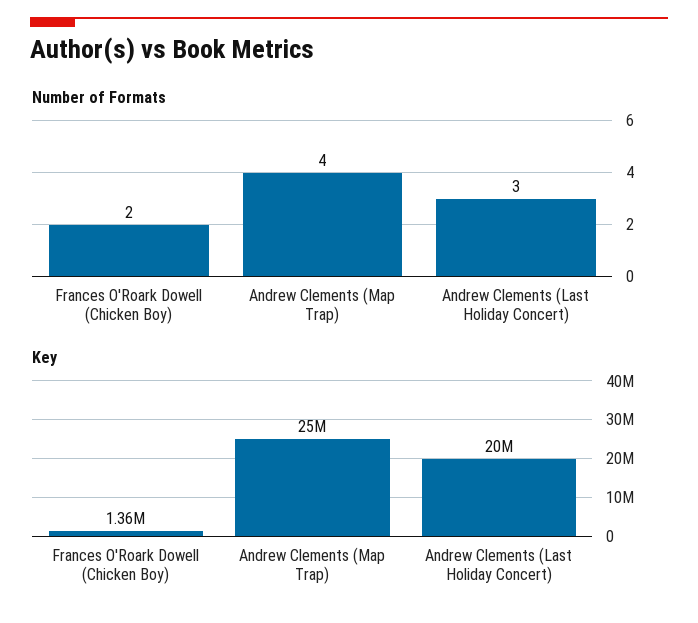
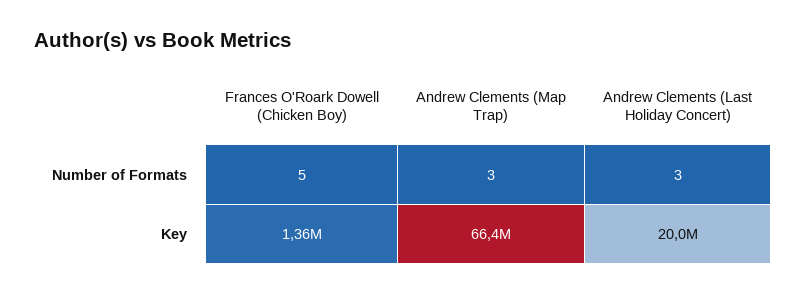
  {
    "Number of Formats": {
-     "Frances O'Roark Dowell (Chicken Boy)": 2,
+     "Frances O'Roark Dowell (Chicken Boy)": 5,
-     "Andrew Clements (Map Trap)": 4,
+     "Andrew Clements (Map Trap)": 3,
      "Andrew Clements (Last Holiday Concert)": 3
    },
    "Key": {
      "Frances O'Roark Dowell (Chicken Boy)": 1360000,
-     "Andrew Clements (Map Trap)": 25000000,
+     "Andrew Clements (Map Trap)": 66400000,
      "Andrew Clements (Last Holiday Concert)": 20000000
    }
  }

